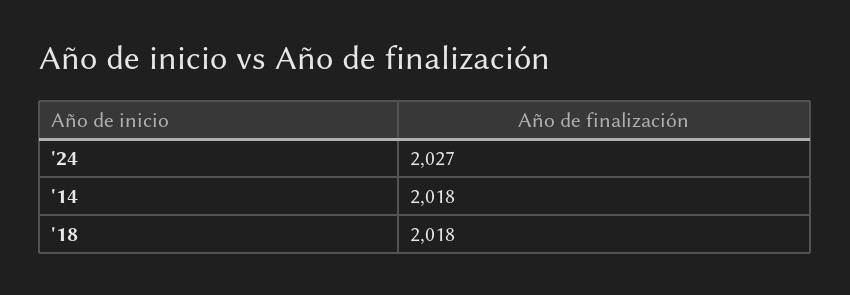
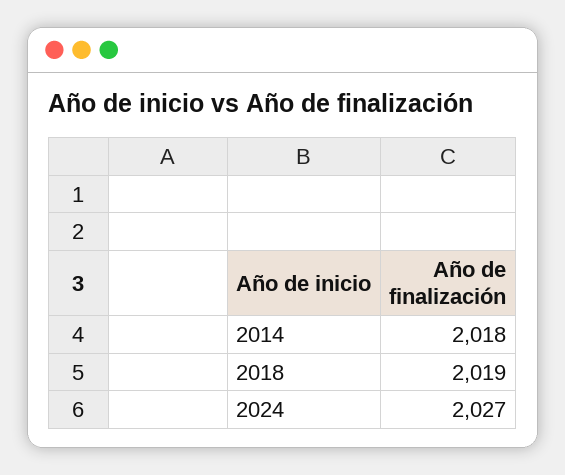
  {
    "'24": 2027,
    "'14": 2018,
-   "'18": 2018
+   "'18": 2019
  }

